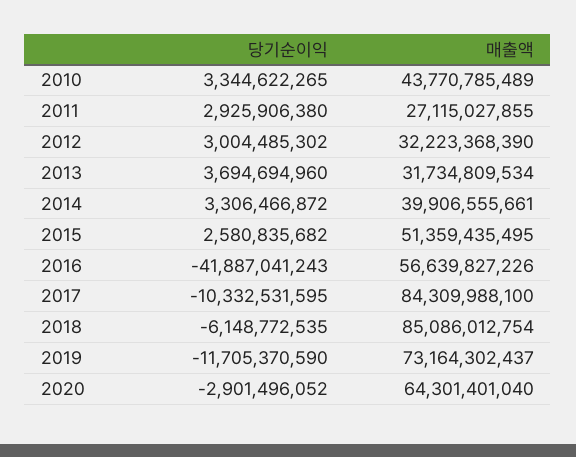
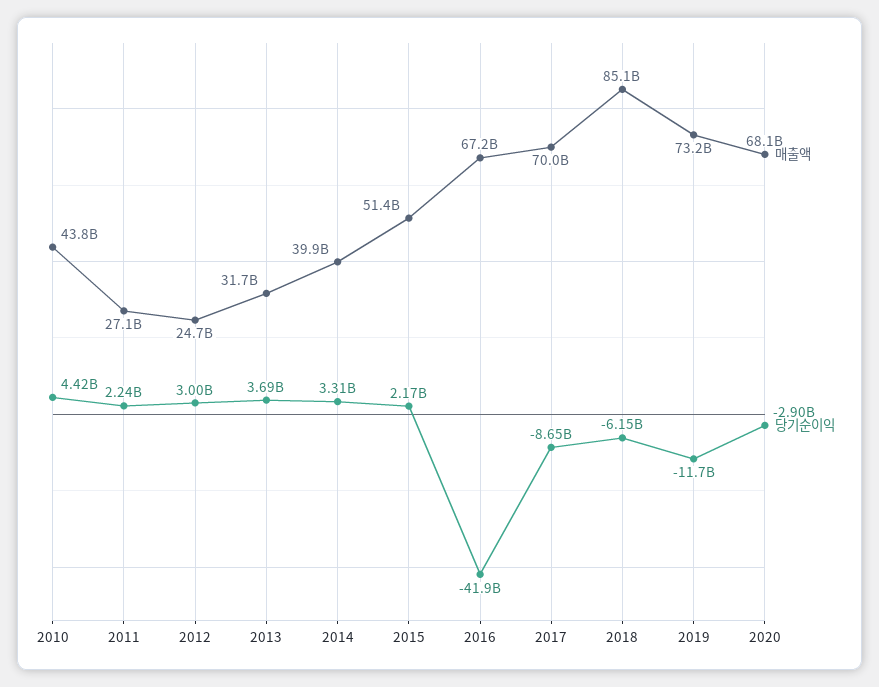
  {
    "당기순이익": {
-     "2010": 3344622265,
+     "2010": 4420000000,
-     "2011": 2925906380,
+     "2011": 2240000000,
      "2012": 3004485302,
      "2013": 3694694960,
      "2014": 3306466872,
-     "2015": 2580835682,
+     "2015": 2170000000,
      "2016": -41887041243,
-     "2017": -10332531595,
+     "2017": -8650000000,
      "2018": -6148772535,
      "2019": -11705370590,
      "2020": -2901496052
    },
    "매출액": {
      "2010": 43770785489,
      "2011": 27115027855,
-     "2012": 32223368390,
+     "2012": 24700000000,
      "2013": 31734809534,
      "2014": 39906555661,
      "2015": 51359435495,
-     "2016": 56639827226,
+     "2016": 67200000000,
-     "2017": 84309988100,
+     "2017": 70000000000,
      "2018": 85086012754,
      "2019": 73164302437,
-     "2020": 64301401040
+     "2020": 68100000000
    }
  }

